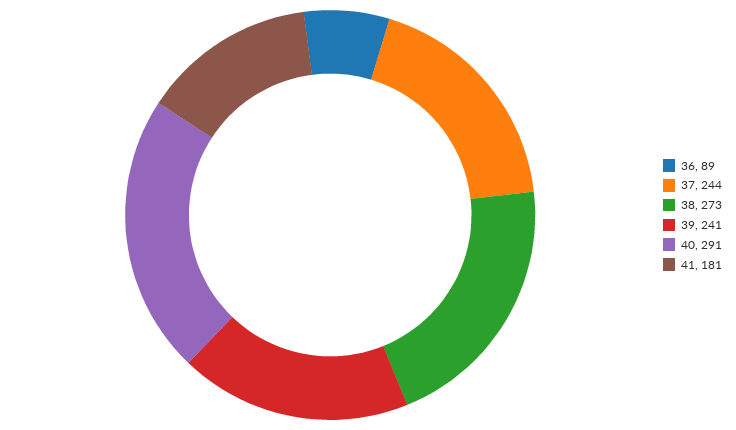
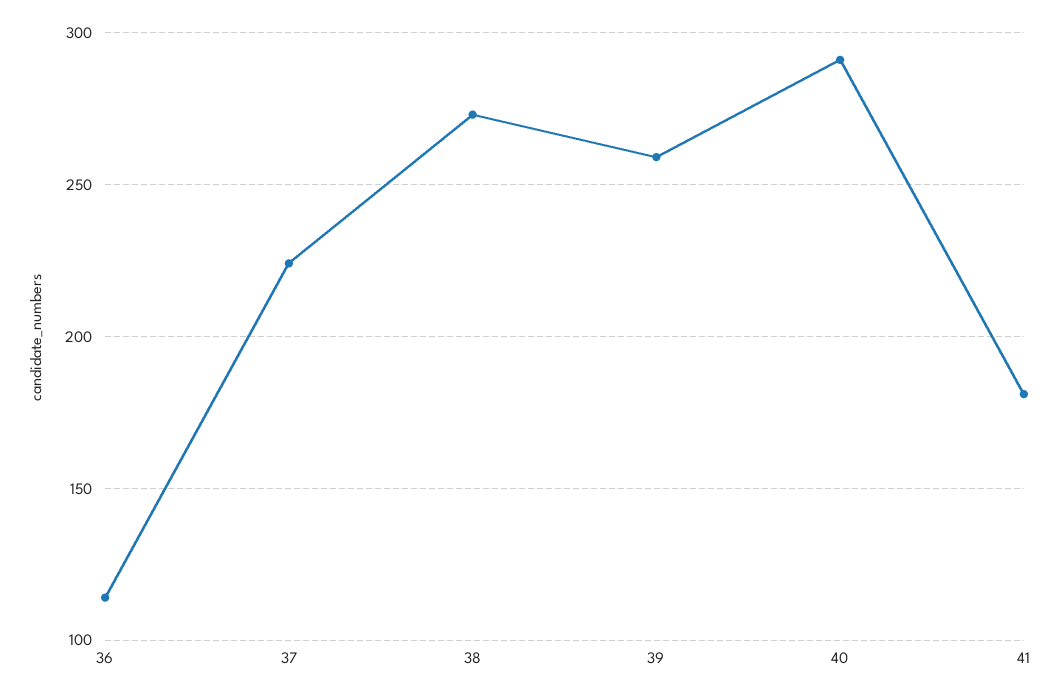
  {
-   "36": 89,
+   "36": 115,
-   "37": 244,
+   "37": 225,
    "38": 273,
-   "39": 241,
+   "39": 260,
    "40": 291,
    "41": 181
  }

